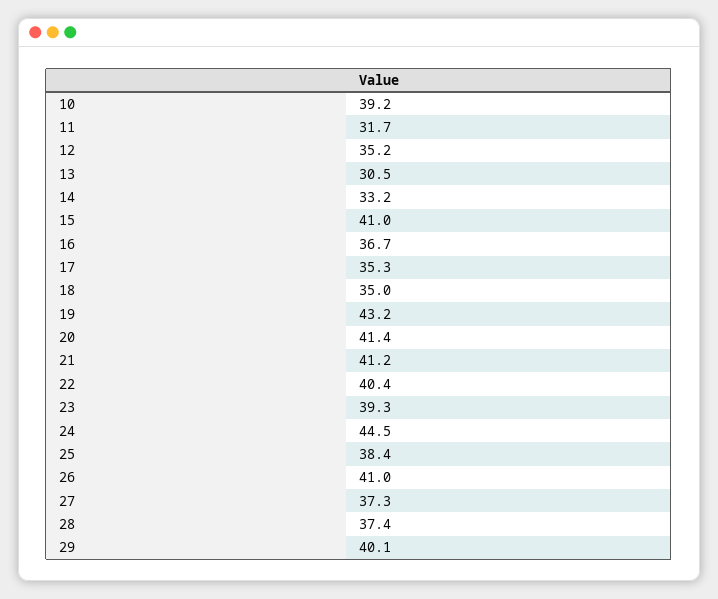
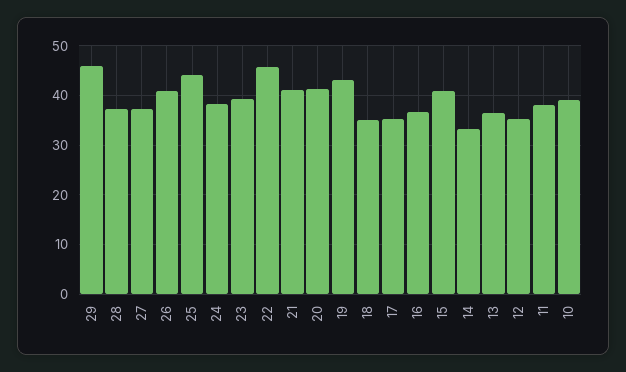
  {
    "10": 39.2,
-   "11": 31.7,
+   "11": 38,
    "12": 35.2,
-   "13": 30.5,
+   "13": 36,
    "14": 33.2,
    "15": 41,
    "16": 36.7,
    "17": 35.3,
    "18": 35,
    "19": 43.2,
    "20": 41.4,
    "21": 41.2,
-   "22": 40.4,
+   "22": 46,
    "23": 39.3,
-   "24": 44.5,
+   "24": 38,
-   "25": 38.4,
+   "25": 44,
    "26": 41,
    "27": 37.3,
    "28": 37.4,
-   "29": 40.1
+   "29": 46
  }

